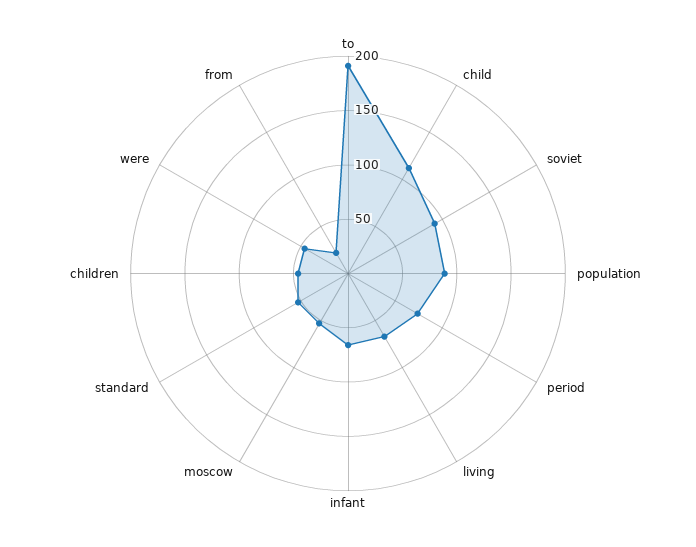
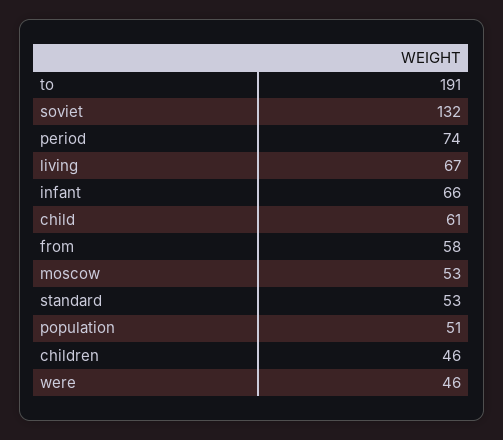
  {
    "to": 191,
-   "child": 110,
+   "child": 61,
-   "soviet": 90,
+   "soviet": 132,
-   "population": 90,
+   "population": 51,
    "period": 74,
    "living": 67,
    "infant": 66,
    "moscow": 53,
    "standard": 53,
    "children": 46,
    "were": 46,
-   "from": 20
+   "from": 58
  }

